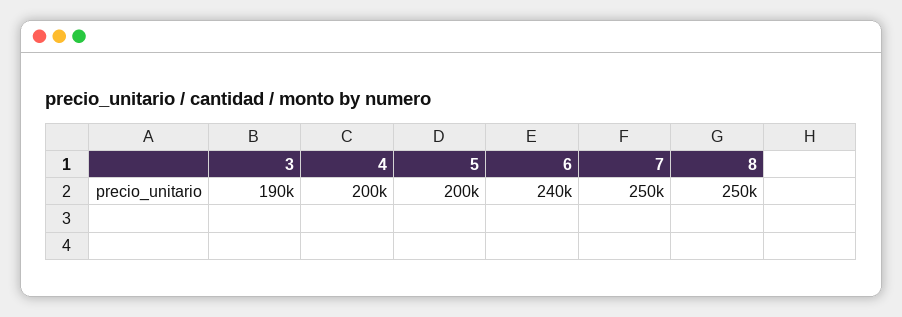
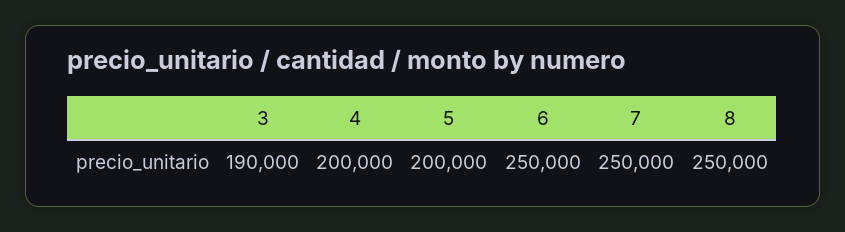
  {
    "3": 190000,
    "4": 200000,
    "5": 200000,
-   "6": 240000,
+   "6": 250000,
    "7": 250000,
    "8": 250000
  }

